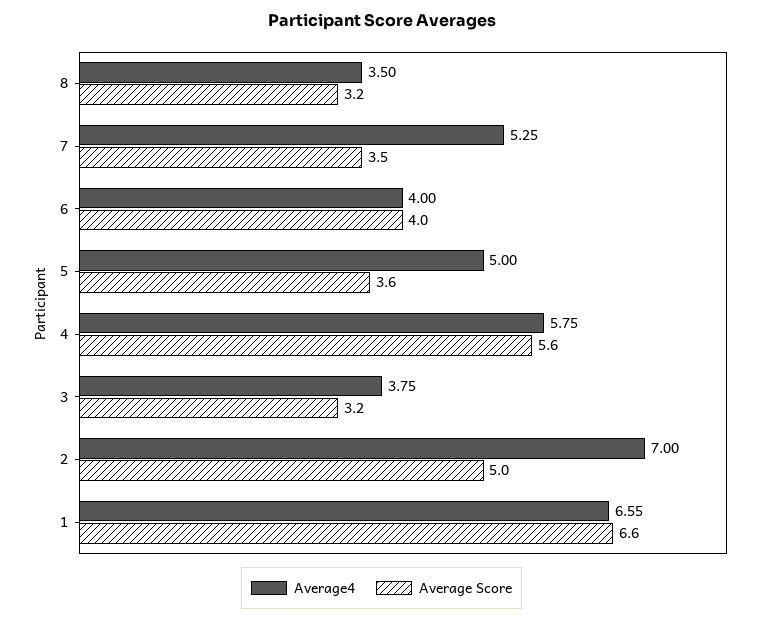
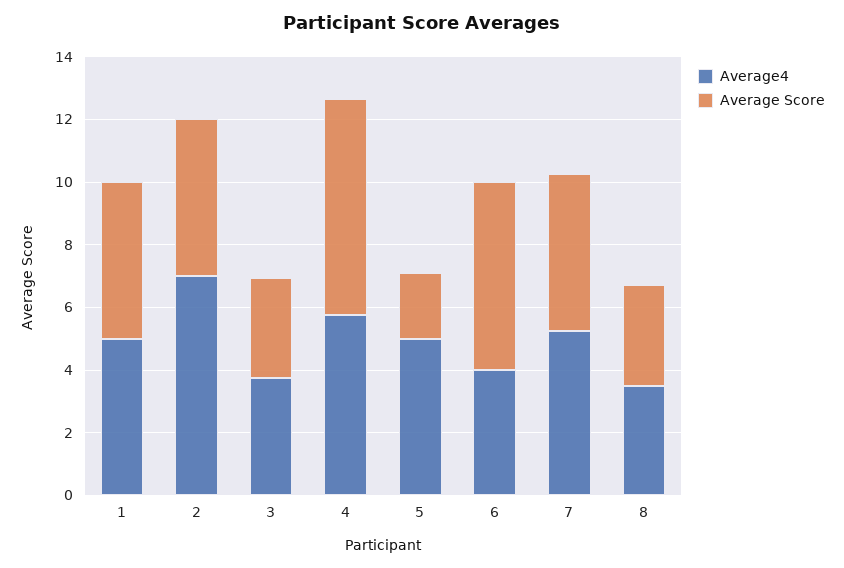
  {
    "Average4": {
      "8": 3.5,
      "7": 5.25,
      "6": 4,
      "5": 5,
      "4": 5.75,
      "3": 3.75,
      "2": 7,
-     "1": 6.55
+     "1": 5
    },
    "Average Score": {
      "8": 3.2,
-     "7": 3.5,
+     "7": 5,
-     "6": 4,
+     "6": 6,
-     "5": 3.6,
+     "5": 2,
-     "4": 5.6,
+     "4": 7,
      "3": 3.2,
      "2": 5,
-     "1": 6.6
+     "1": 5
    }
  }

